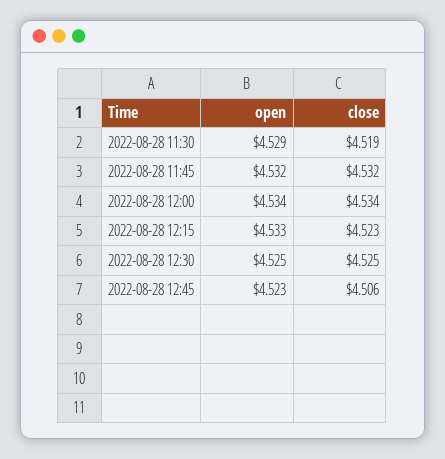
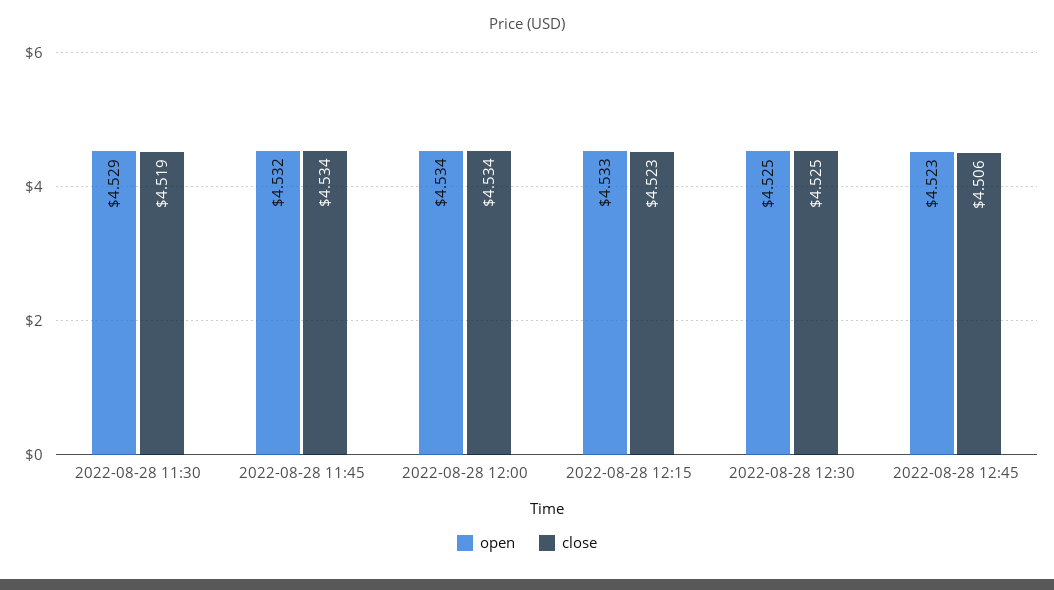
  {
    "open": {
      "2022-08-28 11:30": 4.529,
      "2022-08-28 11:45": 4.532,
      "2022-08-28 12:00": 4.534,
      "2022-08-28 12:15": 4.533,
      "2022-08-28 12:30": 4.525,
      "2022-08-28 12:45": 4.523
    },
    "close": {
      "2022-08-28 11:30": 4.519,
-     "2022-08-28 11:45": 4.532,
+     "2022-08-28 11:45": 4.534,
      "2022-08-28 12:00": 4.534,
      "2022-08-28 12:15": 4.523,
      "2022-08-28 12:30": 4.525,
      "2022-08-28 12:45": 4.506
    }
  }

